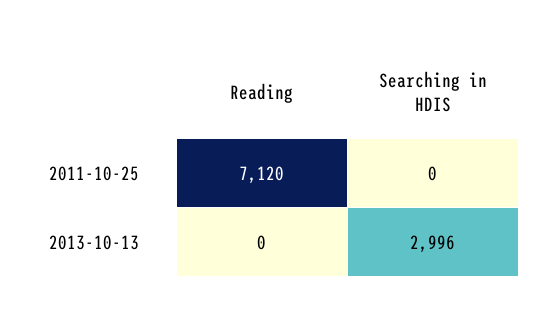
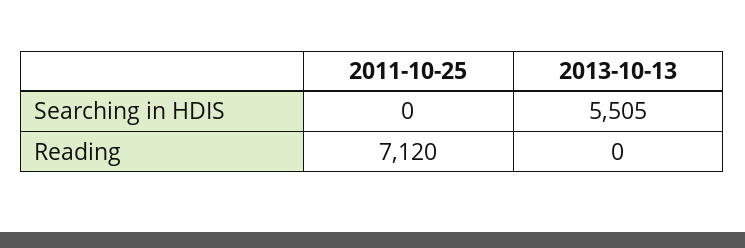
  {
    "Reading": {
      "2011-10-25": 7120,
      "2013-10-13": 0
    },
    "Searching in HDIS": {
      "2011-10-25": 0,
-     "2013-10-13": 2996
+     "2013-10-13": 5505
    }
  }

